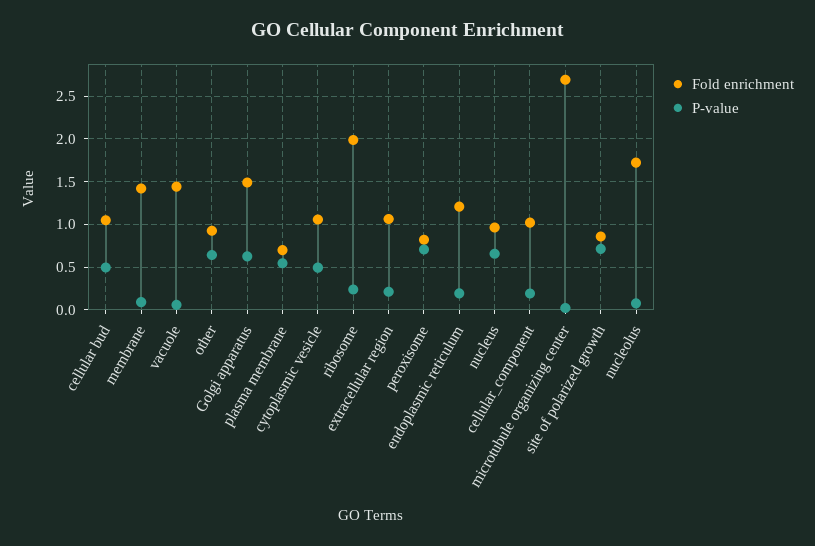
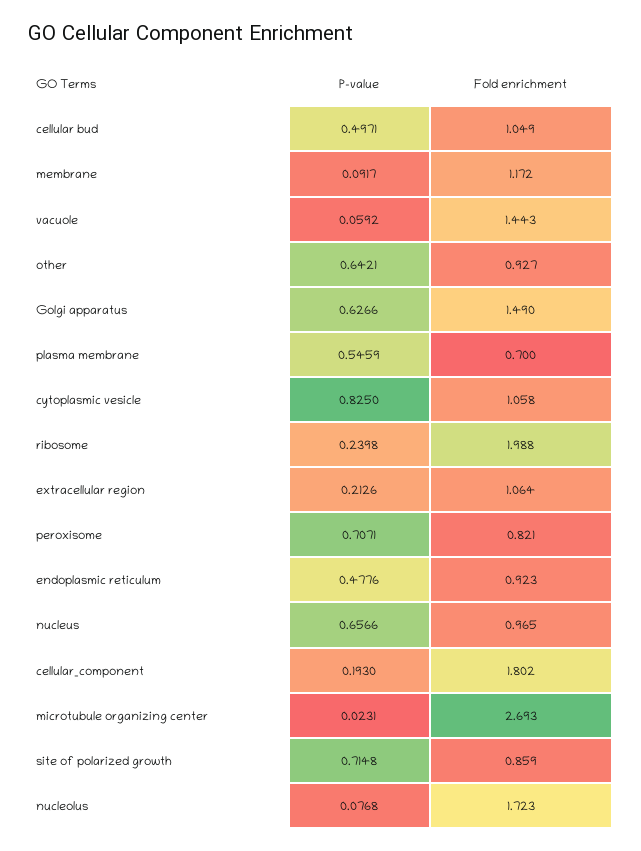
  {
    "Fold enrichment": {
      "cellular bud": 1.049,
-     "membrane": 1.4,
+     "membrane": 1.172,
      "vacuole": 1.443,
      "other": 0.927,
      "Golgi apparatus": 1.49,
      "plasma membrane": 0.7,
      "cytoplasmic vesicle": 1.058,
      "ribosome": 1.988,
      "extracellular region": 1.064,
      "peroxisome": 0.821,
-     "endoplasmic reticulum": 1.2,
+     "endoplasmic reticulum": 0.923,
      "nucleus": 0.965,
-     "cellular_component": 1,
+     "cellular_component": 1.802,
      "microtubule organizing center": 2.693,
      "site of polarized growth": 0.859,
      "nucleolus": 1.723
    },
    "P-value": {
      "cellular bud": 0.4971,
      "membrane": 0.0917,
      "vacuole": 0.0592,
      "other": 0.6421,
      "Golgi apparatus": 0.6266,
      "plasma membrane": 0.5459,
-     "cytoplasmic vesicle": 0.5,
+     "cytoplasmic vesicle": 0.825,
      "ribosome": 0.2398,
      "extracellular region": 0.2126,
      "peroxisome": 0.7071,
-     "endoplasmic reticulum": 0.2,
+     "endoplasmic reticulum": 0.4776,
      "nucleus": 0.6566,
      "cellular_component": 0.193,
      "microtubule organizing center": 0.0231,
      "site of polarized growth": 0.7148,
      "nucleolus": 0.0768
    }
  }

